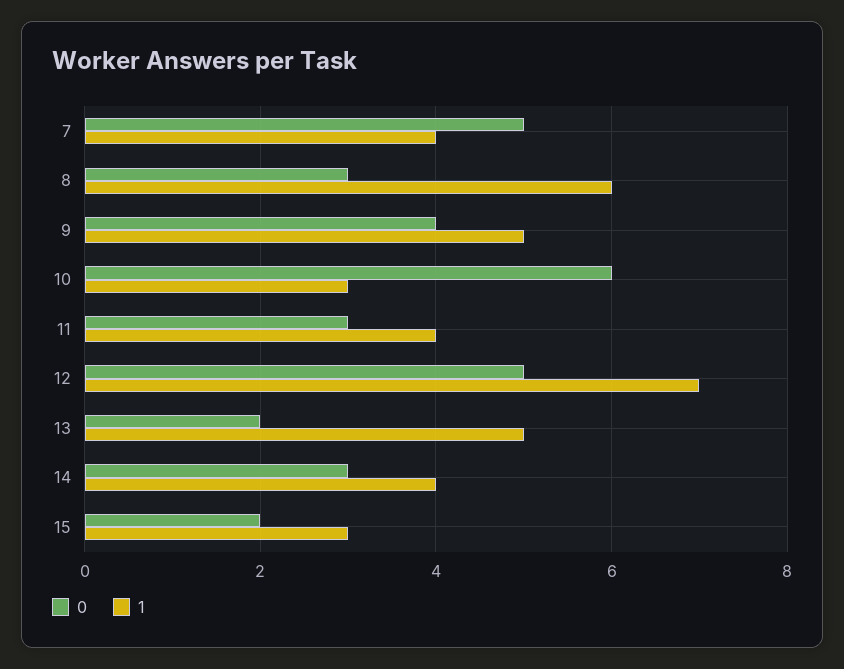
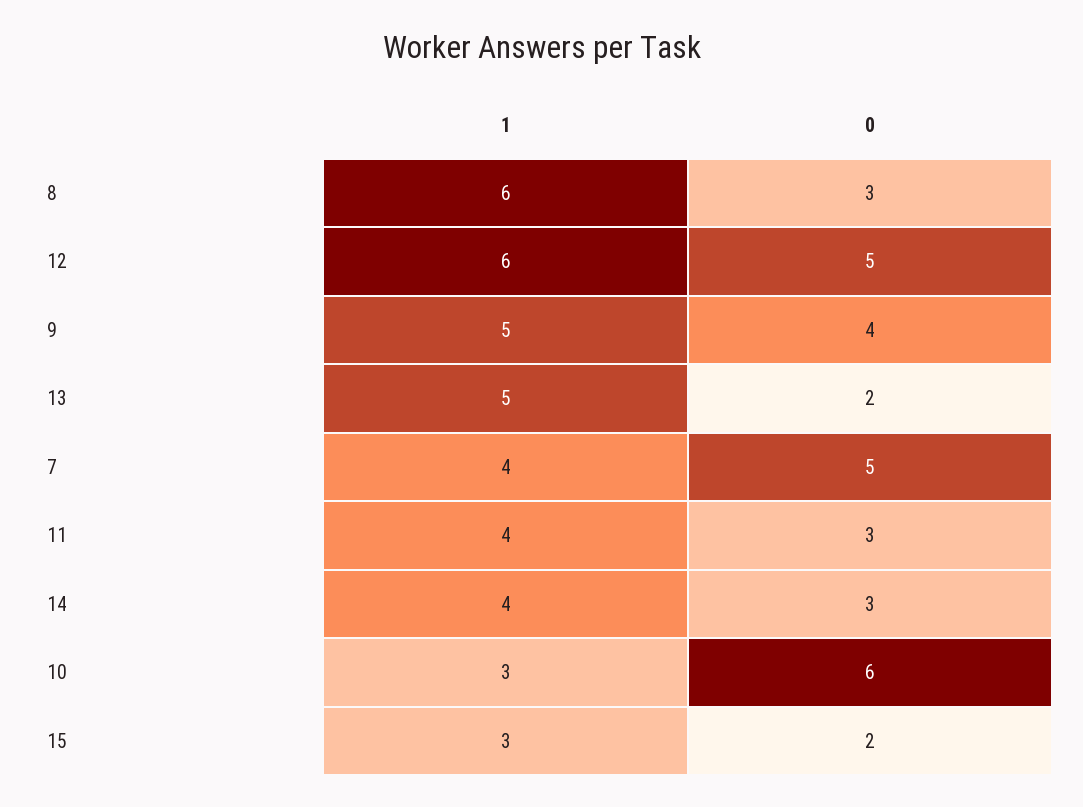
  {
    "0": {
      "7": 5,
      "8": 3,
      "9": 4,
      "10": 6,
      "11": 3,
      "12": 5,
      "13": 2,
      "14": 3,
      "15": 2
    },
    "1": {
      "7": 4,
      "8": 6,
      "9": 5,
      "10": 3,
      "11": 4,
-     "12": 7,
+     "12": 6,
      "13": 5,
      "14": 4,
      "15": 3
    }
  }

